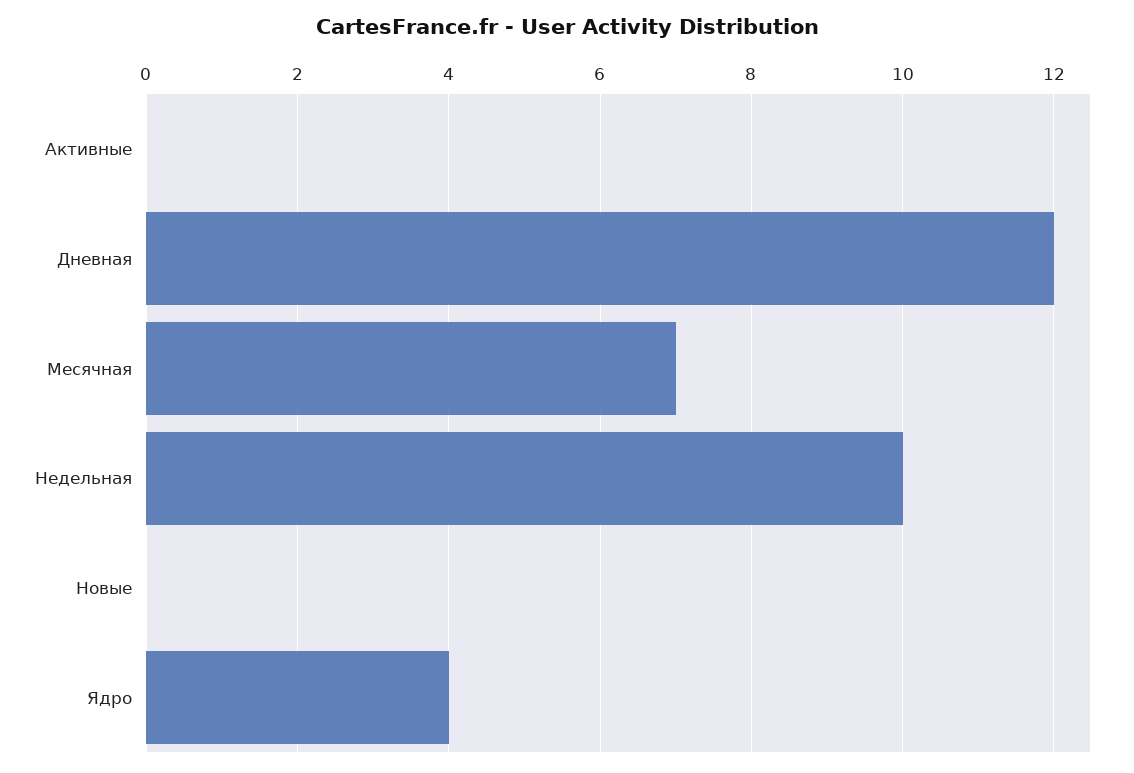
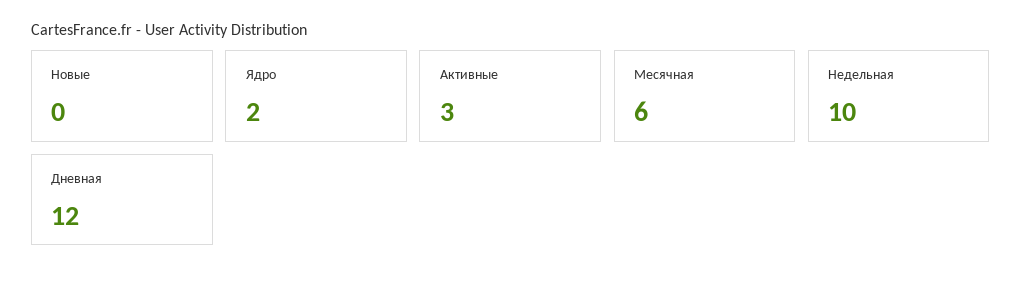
  {
-   "Активные": 0,
+   "Активные": 3,
    "Дневная": 12,
-   "Месячная": 7,
+   "Месячная": 6,
    "Недельная": 10,
    "Новые": 0,
-   "Ядро": 4
+   "Ядро": 2
  }

